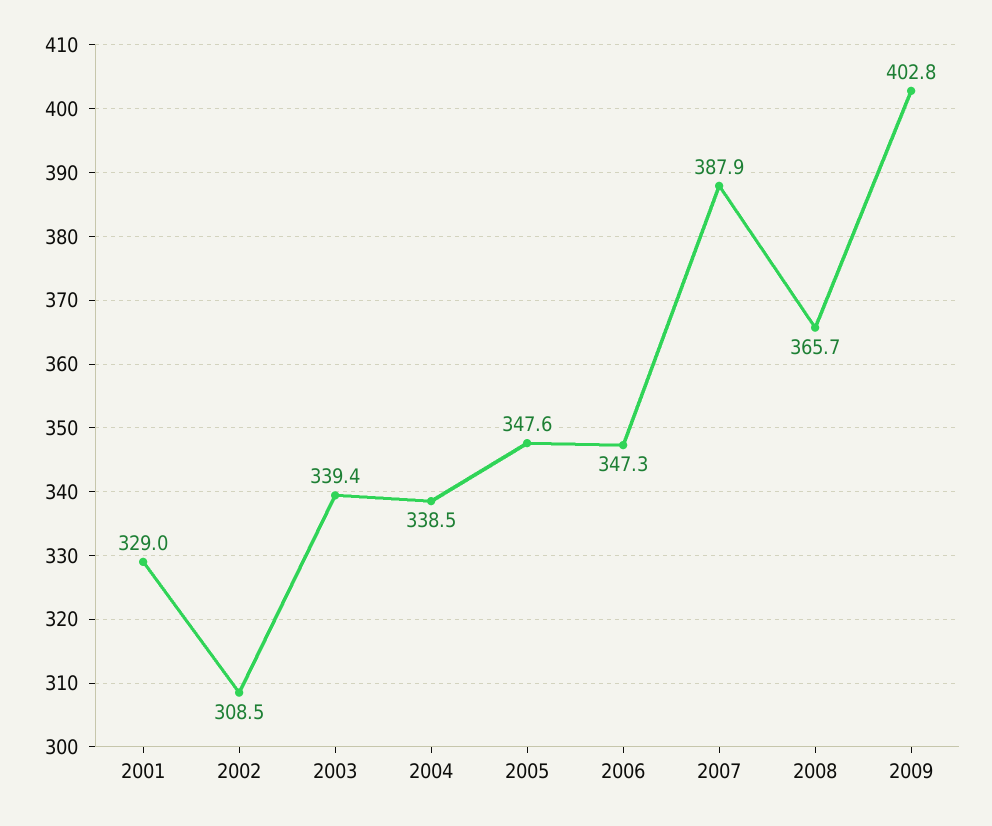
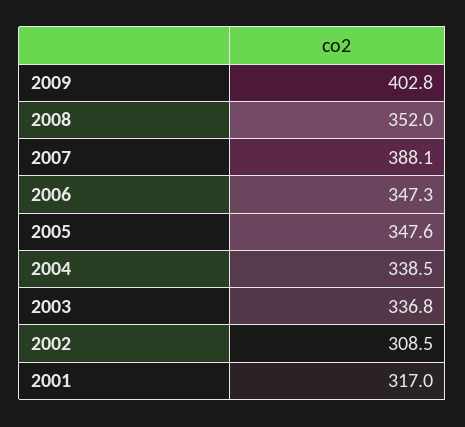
  {
-   "2001": 329,
+   "2001": 317,
    "2002": 308.5,
-   "2003": 339.4,
+   "2003": 336.8,
    "2004": 338.5,
    "2005": 347.6,
    "2006": 347.3,
-   "2007": 387.9,
+   "2007": 388.1,
-   "2008": 365.7,
+   "2008": 352,
    "2009": 402.8
  }

